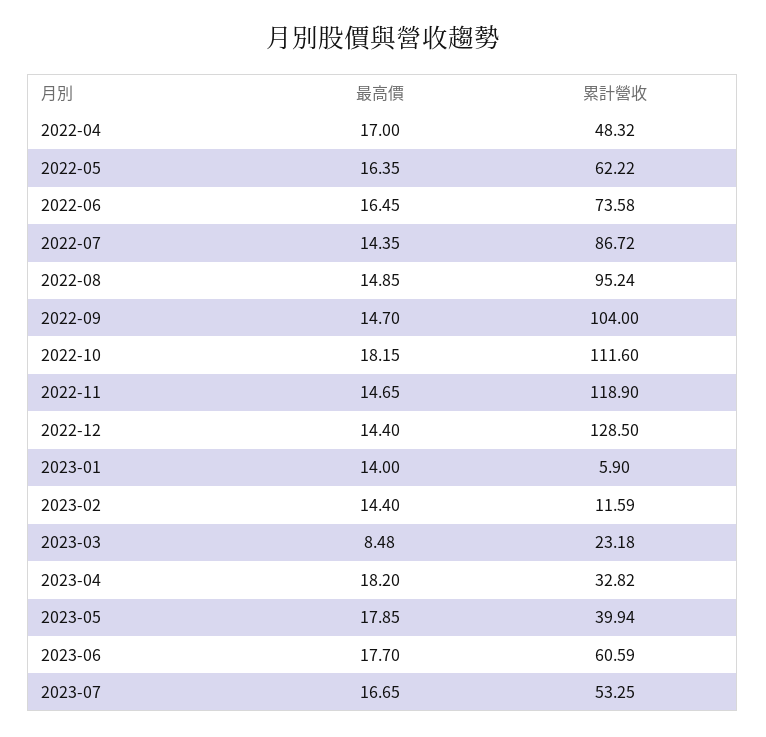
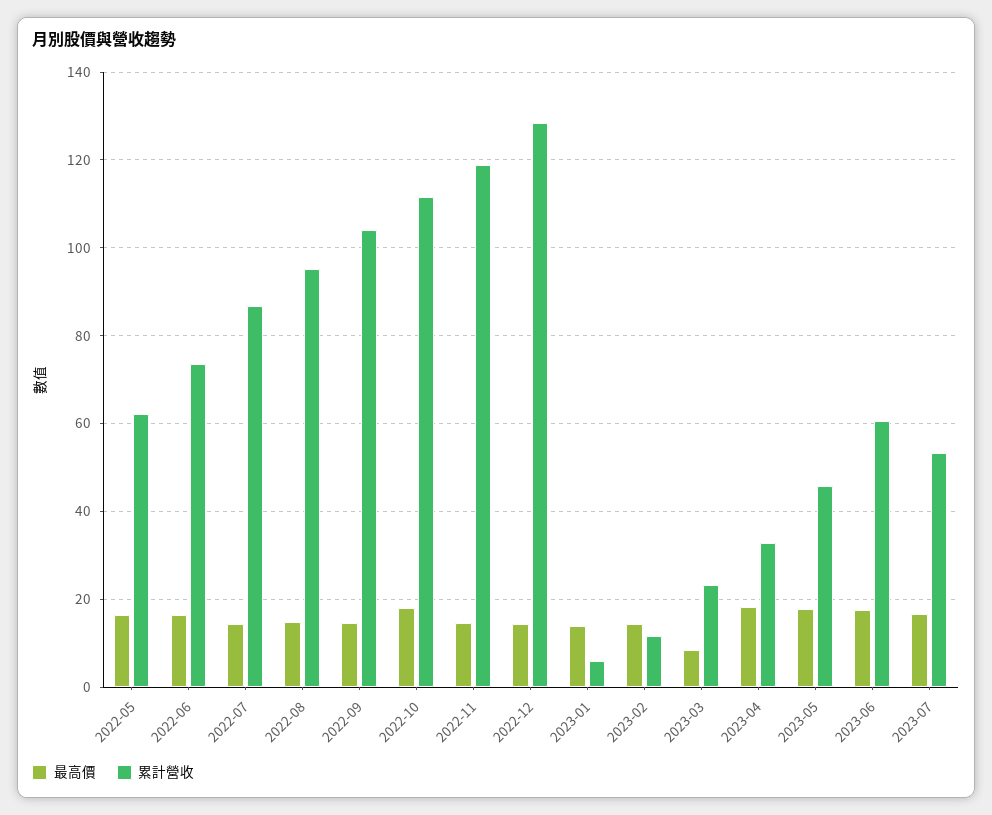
  {
    "最高價": {
-     "2022-04": 17,
      "2022-05": 16.35,
      "2022-06": 16.45,
      "2022-07": 14.35,
      "2022-08": 14.85,
      "2022-09": 14.7,
      "2022-10": 18.15,
      "2022-11": 14.65,
      "2022-12": 14.4,
      "2023-01": 14,
      "2023-02": 14.4,
      "2023-03": 8.48,
      "2023-04": 18.2,
      "2023-05": 17.85,
      "2023-06": 17.7,
      "2023-07": 16.65
    },
    "累計營收": {
-     "2022-04": 48.32,
      "2022-05": 62.22,
      "2022-06": 73.58,
      "2022-07": 86.72,
      "2022-08": 95.24,
      "2022-09": 104,
      "2022-10": 111.6,
      "2022-11": 118.9,
      "2022-12": 128.5,
      "2023-01": 5.9,
      "2023-02": 11.59,
      "2023-03": 23.18,
      "2023-04": 32.82,
-     "2023-05": 39.94,
+     "2023-05": 46,
      "2023-06": 60.59,
      "2023-07": 53.25
    }
  }

